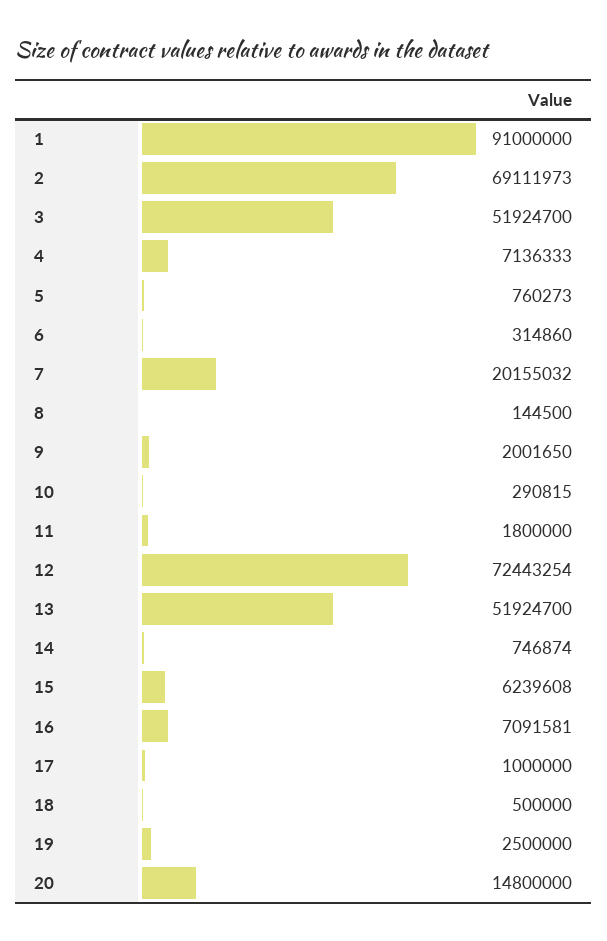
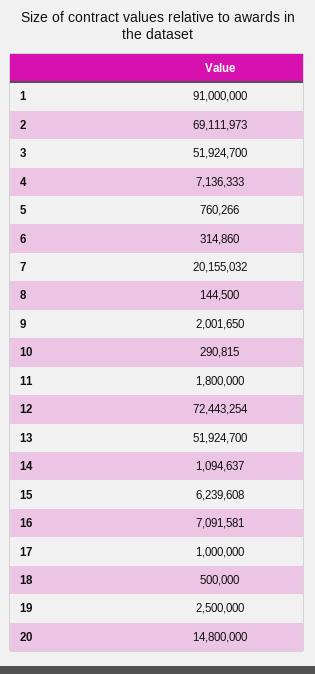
  {
    "1": 91000000,
    "2": 69111973,
    "3": 51924700,
    "4": 7136333,
-   "5": 760273,
+   "5": 760266,
    "6": 314860,
    "7": 20155032,
    "8": 144500,
    "9": 2001650,
    "10": 290815,
    "11": 1800000,
    "12": 72443254,
    "13": 51924700,
-   "14": 746874,
+   "14": 1094637,
    "15": 6239608,
    "16": 7091581,
    "17": 1000000,
    "18": 500000,
    "19": 2500000,
    "20": 14800000
  }

